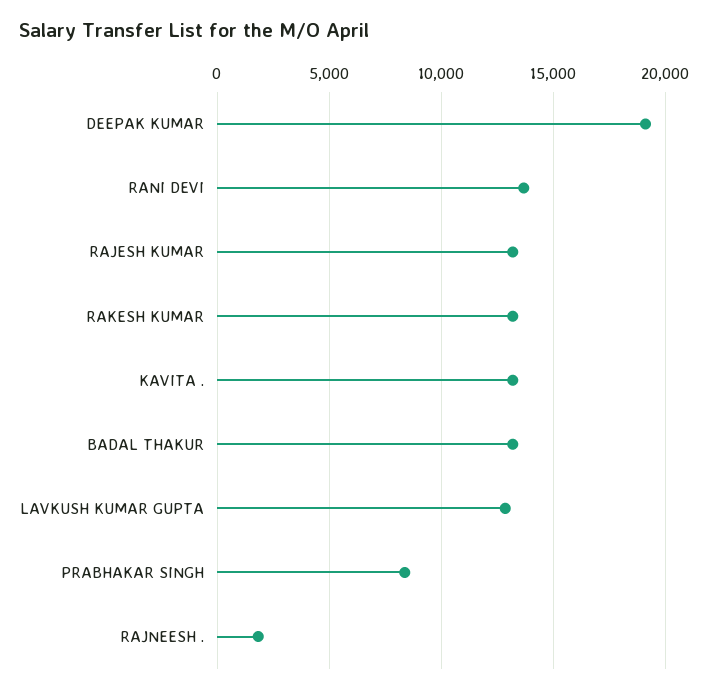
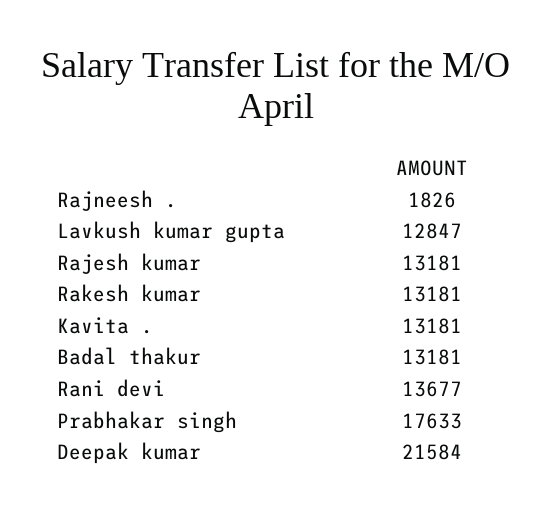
  {
-   "DEEPAK KUMAR": 19000,
+   "DEEPAK KUMAR": 21584,
    "RANI DEVI": 13677,
    "RAJESH KUMAR": 13181,
    "RAKESH KUMAR": 13181,
    "KAVITA .": 13181,
    "BADAL THAKUR": 13181,
    "LAVKUSH KUMAR GUPTA": 12847,
-   "PRABHAKAR SINGH": 8500,
+   "PRABHAKAR SINGH": 17633,
    "RAJNEESH .": 1826
  }

